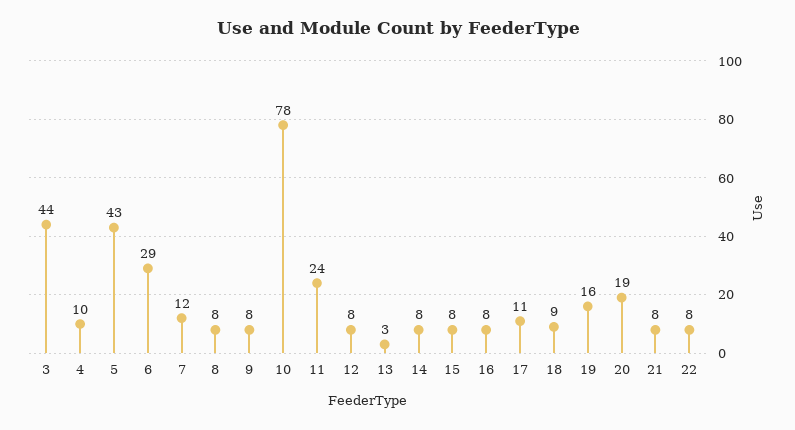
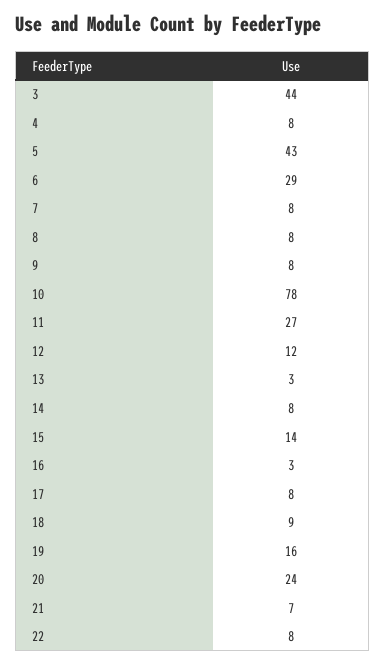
  {
    "3": 44,
-   "4": 10,
+   "4": 8,
    "5": 43,
    "6": 29,
-   "7": 12,
+   "7": 8,
    "8": 8,
    "9": 8,
    "10": 78,
-   "11": 24,
+   "11": 27,
-   "12": 8,
+   "12": 12,
    "13": 3,
    "14": 8,
-   "15": 8,
+   "15": 14,
-   "16": 8,
+   "16": 3,
-   "17": 11,
+   "17": 8,
    "18": 9,
    "19": 16,
-   "20": 19,
+   "20": 24,
-   "21": 8,
+   "21": 7,
    "22": 8
  }

